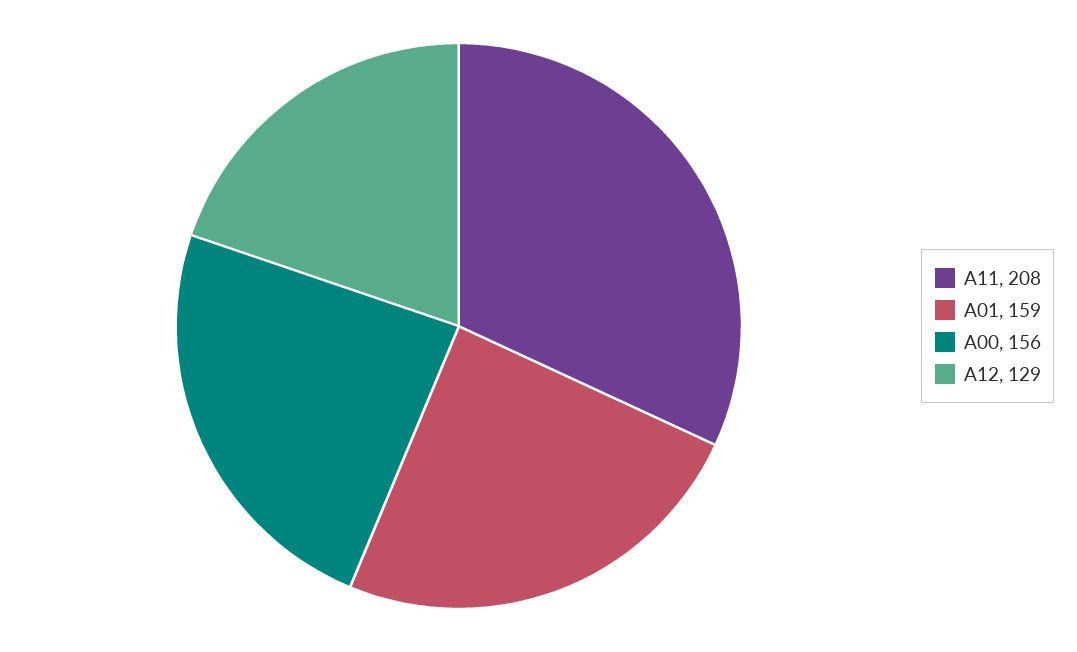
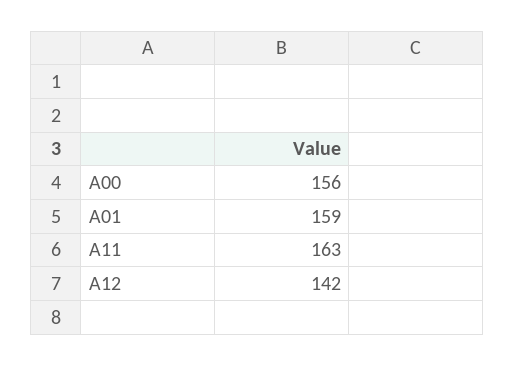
  {
-   "A11": 208,
+   "A11": 163,
    "A01": 159,
    "A00": 156,
-   "A12": 129
+   "A12": 142
  }

